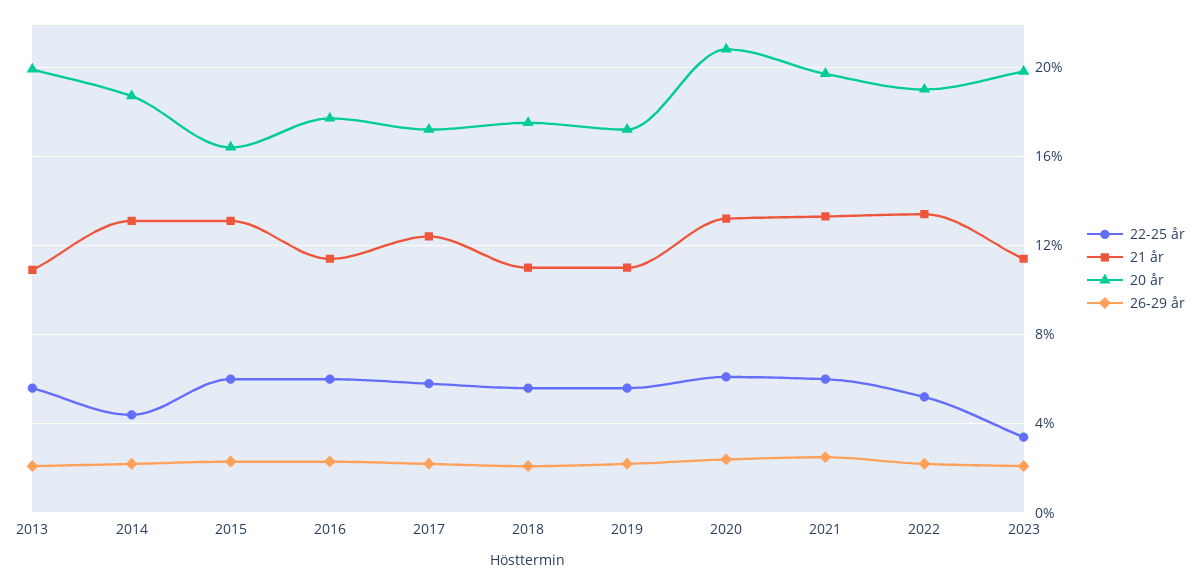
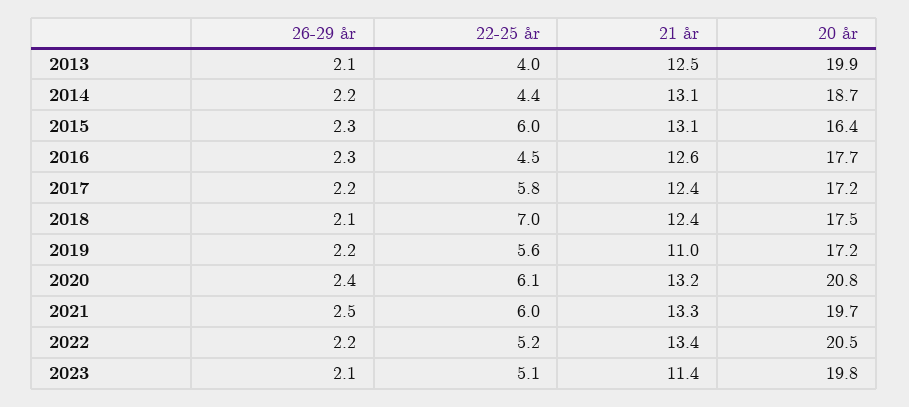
  {
    "22-25 år": {
-     "2013": 5.5,
+     "2013": 4,
      "2014": 4.4,
      "2015": 6,
-     "2016": 6,
+     "2016": 4.5,
      "2017": 5.8,
-     "2018": 5.5,
+     "2018": 7,
      "2019": 5.6,
      "2020": 6.1,
      "2021": 6,
      "2022": 5.2,
-     "2023": 3.5
+     "2023": 5.1
    },
    "21 år": {
-     "2013": 11,
+     "2013": 12.5,
      "2014": 13.1,
      "2015": 13.1,
-     "2016": 11.5,
+     "2016": 12.6,
      "2017": 12.4,
-     "2018": 11,
+     "2018": 12.4,
      "2019": 11,
      "2020": 13.2,
      "2021": 13.3,
      "2022": 13.4,
      "2023": 11.4
    },
    "20 år": {
      "2013": 19.9,
      "2014": 18.7,
      "2015": 16.4,
      "2016": 17.7,
      "2017": 17.2,
      "2018": 17.5,
      "2019": 17.2,
      "2020": 20.8,
      "2021": 19.7,
-     "2022": 19,
+     "2022": 20.5,
      "2023": 19.8
    },
    "26-29 år": {
      "2013": 2.1,
      "2014": 2.2,
      "2015": 2.3,
      "2016": 2.3,
      "2017": 2.2,
      "2018": 2.1,
      "2019": 2.2,
      "2020": 2.4,
      "2021": 2.5,
      "2022": 2.2,
      "2023": 2.1
    }
  }

